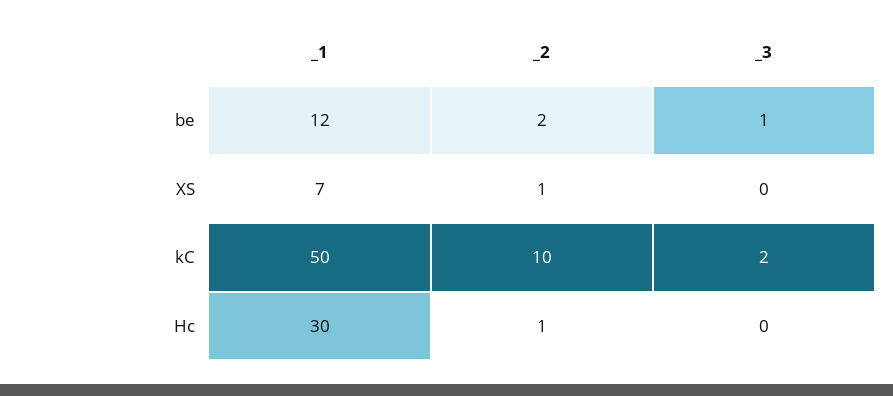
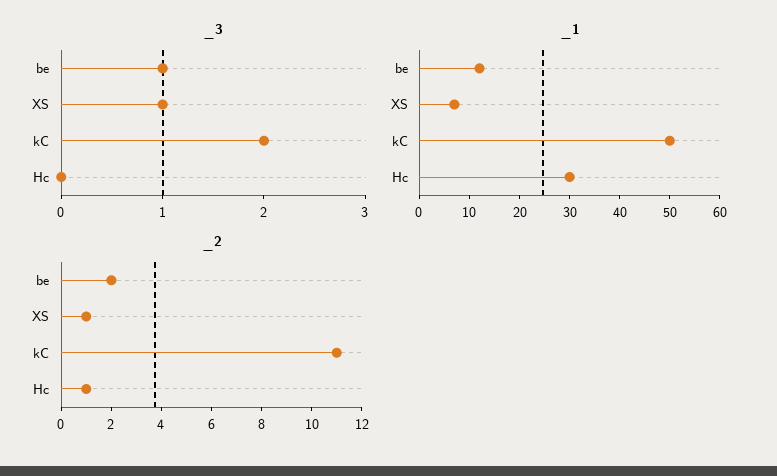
  {
    "_1": {
      "be": 12,
      "XS": 7,
      "kC": 50,
      "Hc": 30
    },
    "_2": {
      "be": 2,
      "XS": 1,
-     "kC": 10,
+     "kC": 11,
      "Hc": 1
    },
    "_3": {
      "be": 1,
-     "XS": 0,
+     "XS": 1,
      "kC": 2,
      "Hc": 0
    }
  }

